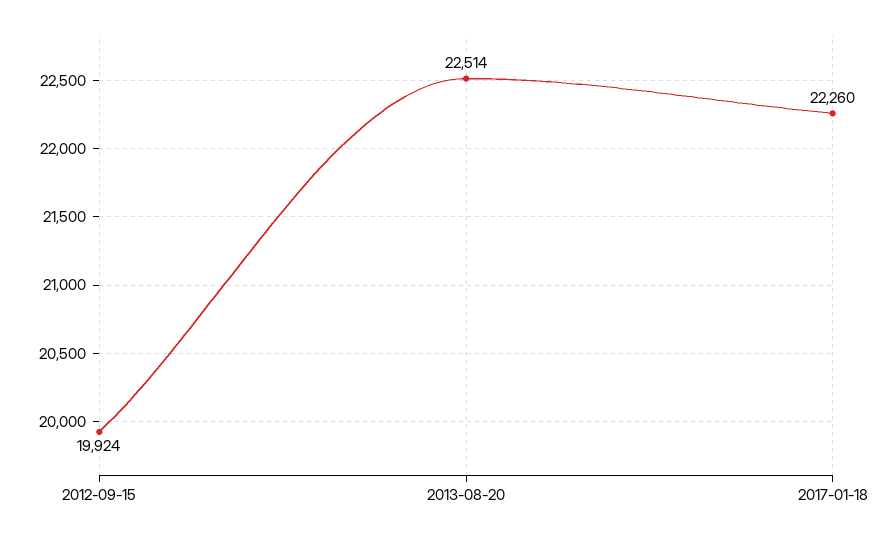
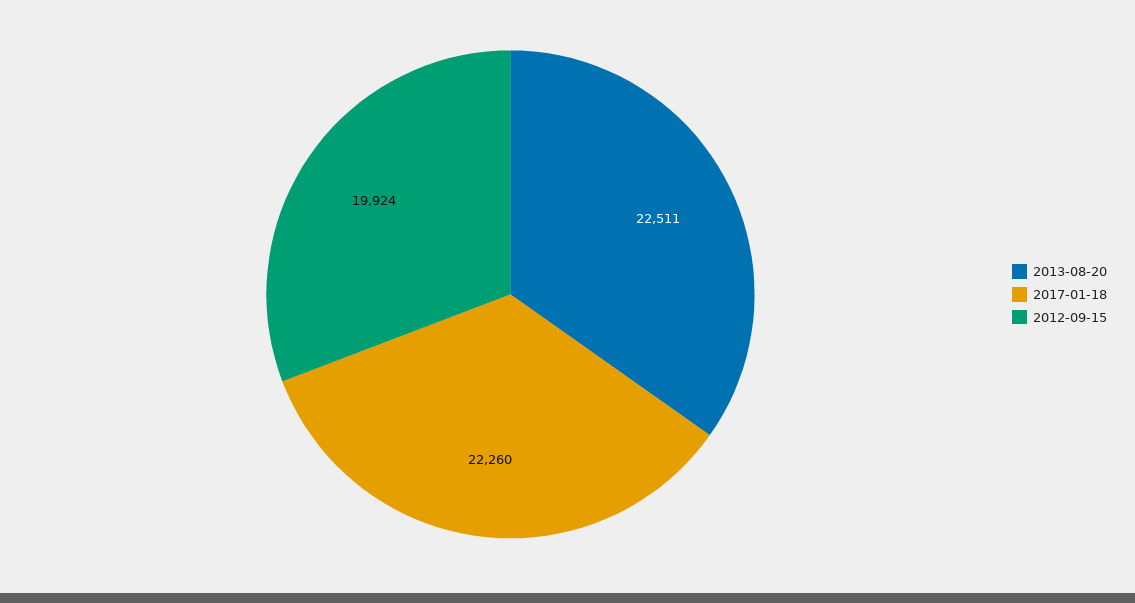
  {
    "2012-09-15": 19924,
-   "2013-08-20": 22514,
+   "2013-08-20": 22511,
    "2017-01-18": 22260
  }

